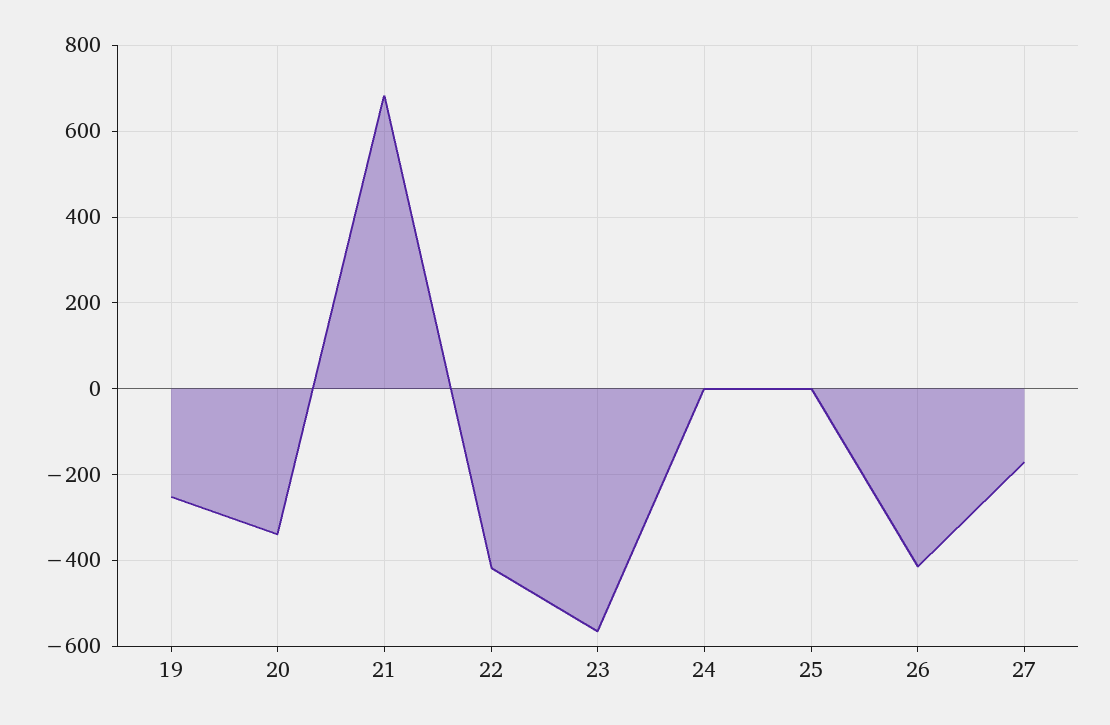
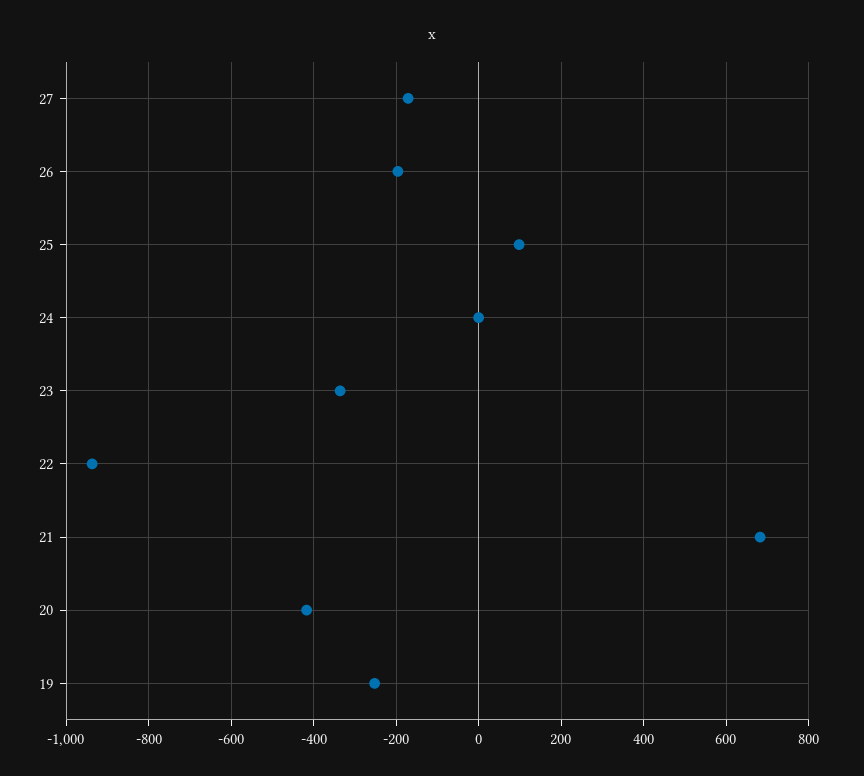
  {
    "19": -260,
-   "20": -340,
+   "20": -420,
    "21": 680,
-   "22": -420,
+   "22": -940,
-   "23": -560,
+   "23": -340,
    "24": 0,
-   "25": 0,
+   "25": 100,
-   "26": -420,
+   "26": -200,
    "27": -180
  }

